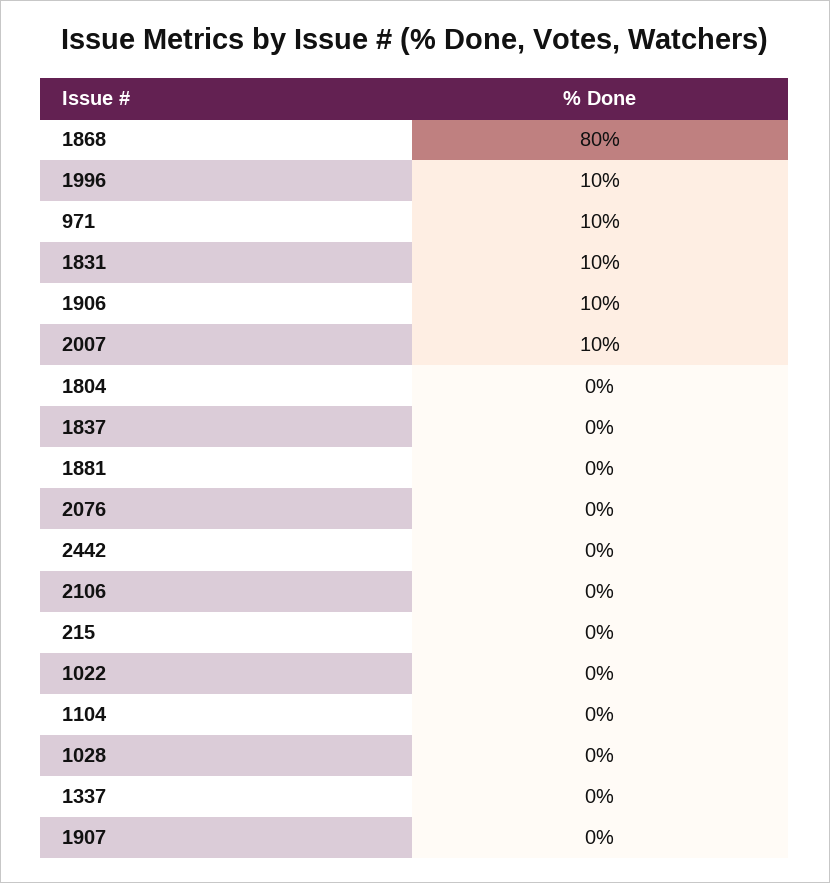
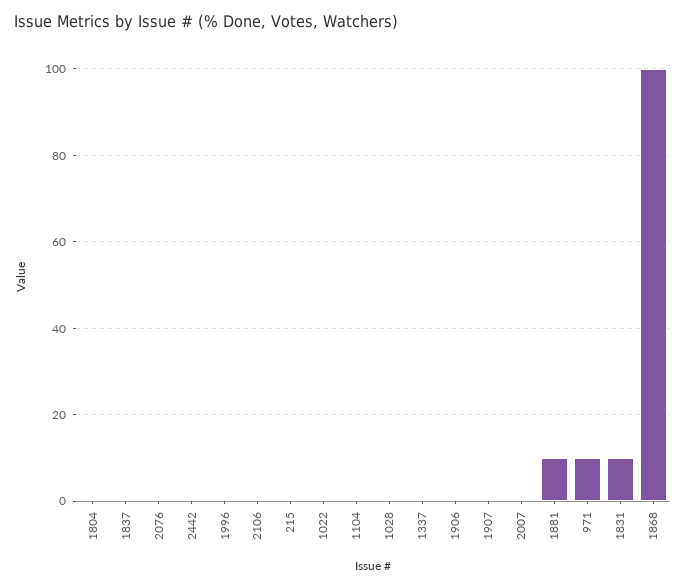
  {
-   "1868": 80,
+   "1868": 100,
-   "1996": 10,
+   "1996": 0,
    "971": 10,
    "1831": 10,
-   "1906": 10,
+   "1906": 0,
-   "2007": 10,
+   "2007": 0,
    "1804": 0,
    "1837": 0,
-   "1881": 0,
+   "1881": 10,
    "2076": 0,
    "2442": 0,
    "2106": 0,
    "215": 0,
    "1022": 0,
    "1104": 0,
    "1028": 0,
    "1337": 0,
    "1907": 0
  }

